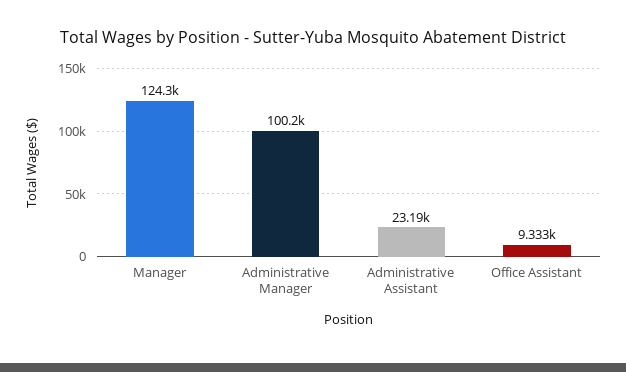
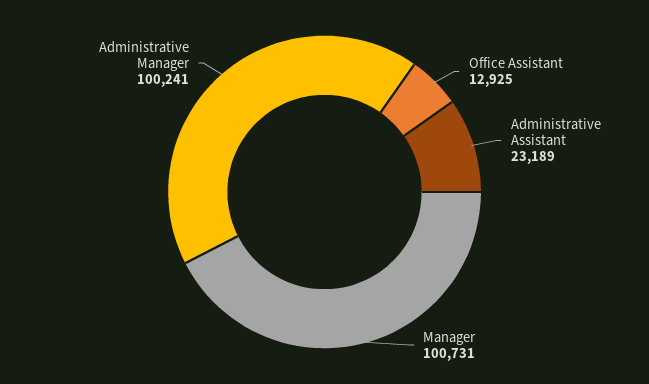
  {
-   "Manager": 124300,
+   "Manager": 100731,
    "Administrative Manager": 100241,
    "Administrative Assistant": 23189,
-   "Office Assistant": 9333
+   "Office Assistant": 12925
  }

